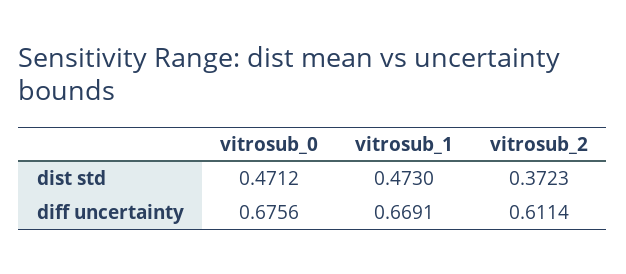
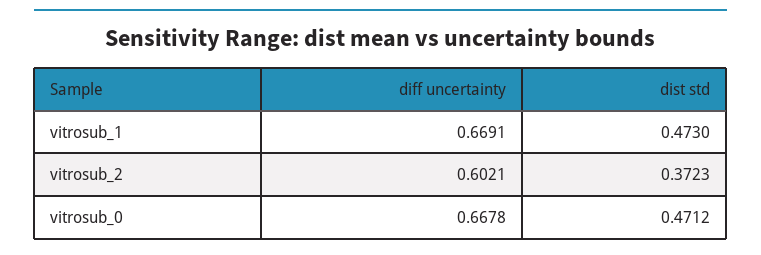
  {
    "vitrosub_0": {
      "dist std": 0.4712,
-     "diff uncertainty": 0.6756
+     "diff uncertainty": 0.6678
    },
    "vitrosub_1": {
      "dist std": 0.473,
      "diff uncertainty": 0.6691
    },
    "vitrosub_2": {
      "dist std": 0.3723,
-     "diff uncertainty": 0.6114
+     "diff uncertainty": 0.6021
    }
  }

